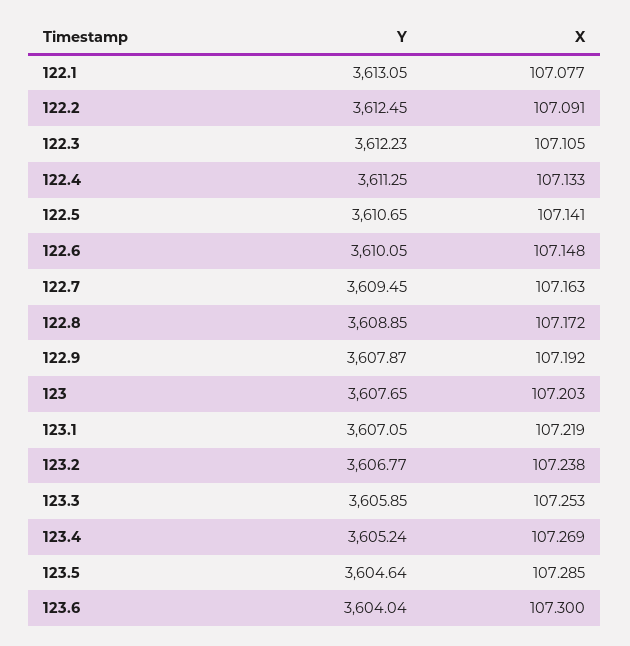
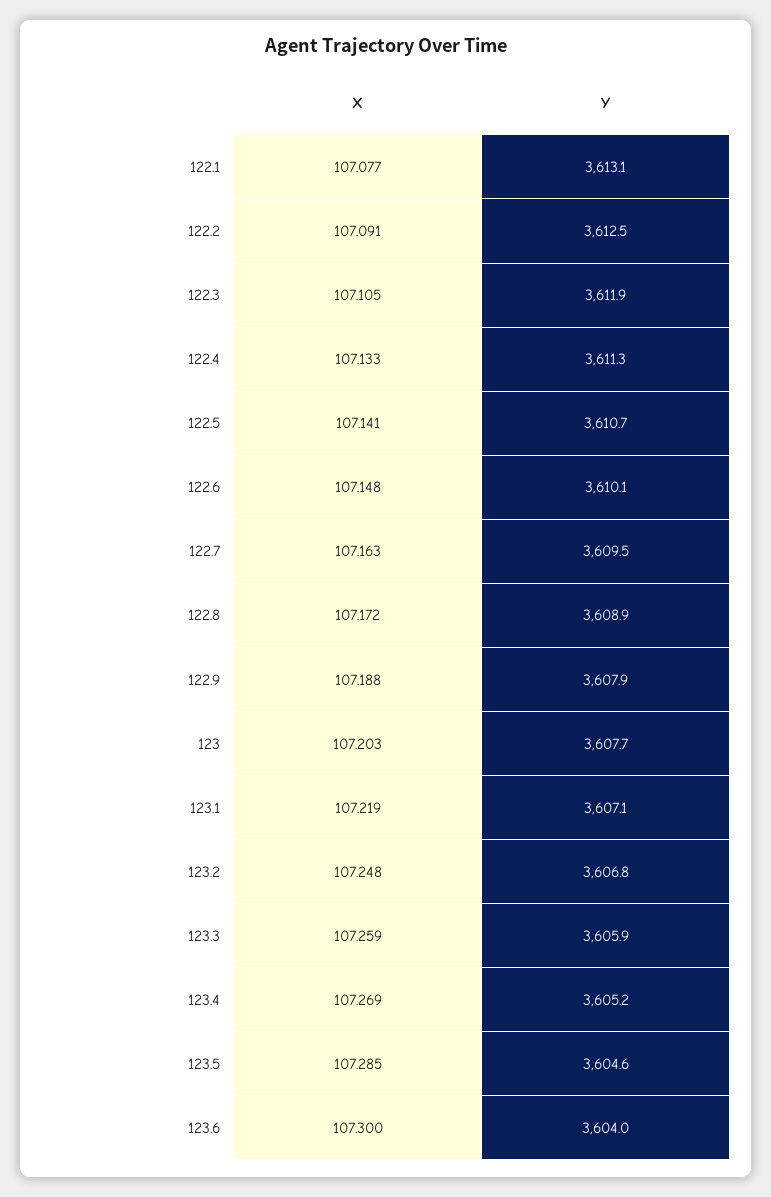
  {
    "Y": {
      "122.1": 3613.05,
      "122.2": 3612.45,
-     "122.3": 3612.23,
+     "122.3": 3611.9,
      "122.4": 3611.25,
      "122.5": 3610.65,
      "122.6": 3610.05,
      "122.7": 3609.45,
      "122.8": 3608.85,
      "122.9": 3607.87,
      "123": 3607.65,
      "123.1": 3607.05,
      "123.2": 3606.77,
      "123.3": 3605.85,
      "123.4": 3605.24,
      "123.5": 3604.64,
      "123.6": 3604.04
    },
    "X": {
      "122.1": 107.077,
      "122.2": 107.091,
      "122.3": 107.105,
      "122.4": 107.133,
      "122.5": 107.141,
      "122.6": 107.148,
      "122.7": 107.163,
      "122.8": 107.172,
-     "122.9": 107.192,
+     "122.9": 107.188,
      "123": 107.203,
      "123.1": 107.219,
-     "123.2": 107.238,
+     "123.2": 107.248,
-     "123.3": 107.253,
+     "123.3": 107.259,
      "123.4": 107.269,
      "123.5": 107.285,
      "123.6": 107.3
    }
  }

